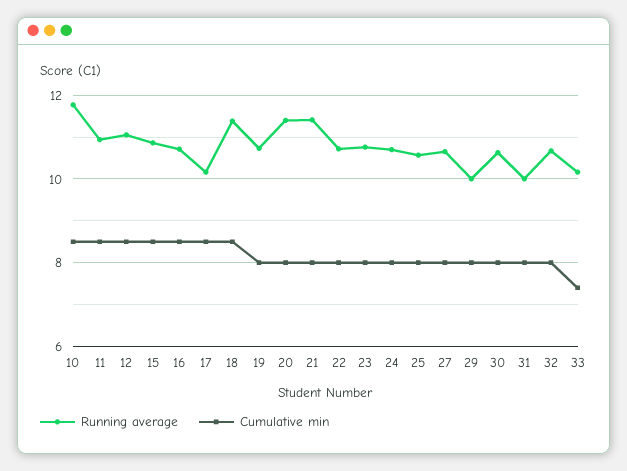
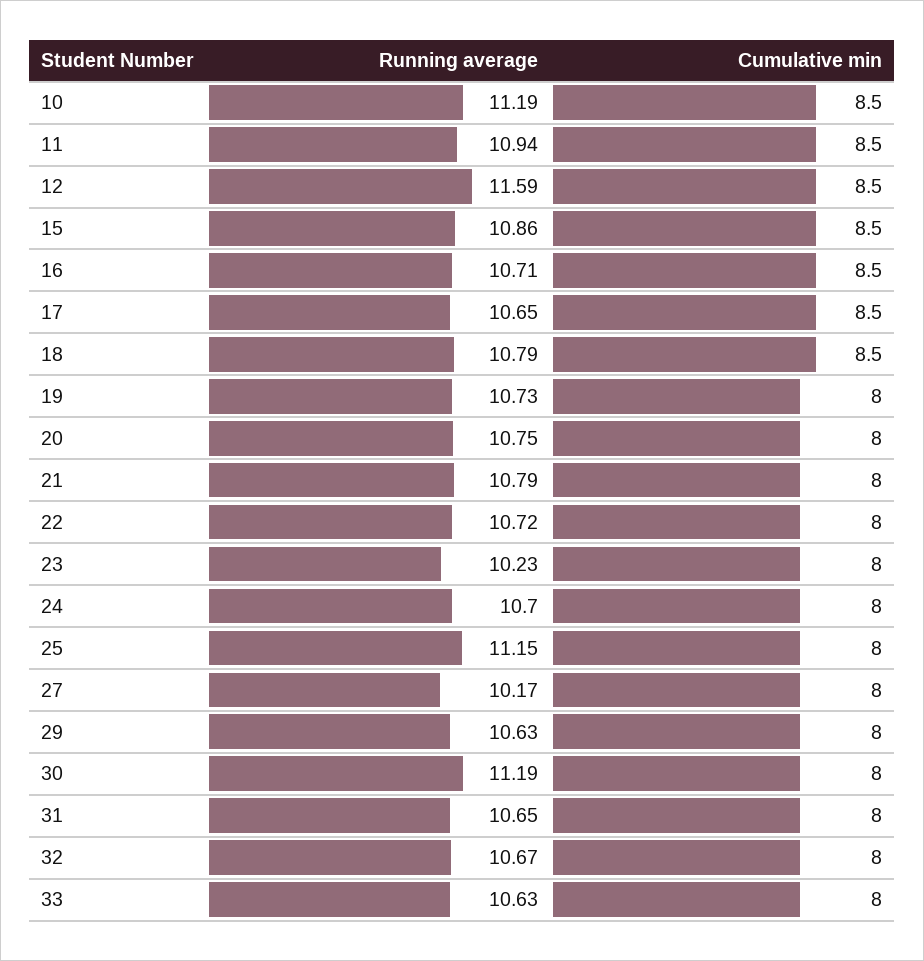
  {
    "Running average": {
-     "10": 11.8,
+     "10": 11.19,
      "11": 10.94,
-     "12": 11,
+     "12": 11.59,
      "15": 10.86,
      "16": 10.71,
-     "17": 10.2,
+     "17": 10.65,
-     "18": 11.4,
+     "18": 10.79,
      "19": 10.73,
-     "20": 11.4,
+     "20": 10.75,
-     "21": 11.4,
+     "21": 10.79,
      "22": 10.72,
-     "23": 10.8,
+     "23": 10.23,
      "24": 10.7,
-     "25": 10.6,
+     "25": 11.15,
-     "27": 10.6,
+     "27": 10.17,
-     "29": 10,
+     "29": 10.63,
-     "30": 10.6,
+     "30": 11.19,
-     "31": 10,
+     "31": 10.65,
      "32": 10.67,
-     "33": 10.2
+     "33": 10.63
    },
    "Cumulative min": {
      "10": 8.5,
      "11": 8.5,
      "12": 8.5,
      "15": 8.5,
      "16": 8.5,
      "17": 8.5,
      "18": 8.5,
      "19": 8,
      "20": 8,
      "21": 8,
      "22": 8,
      "23": 8,
      "24": 8,
      "25": 8,
      "27": 8,
      "29": 8,
      "30": 8,
      "31": 8,
      "32": 8,
-     "33": 7.4
+     "33": 8
    }
  }

